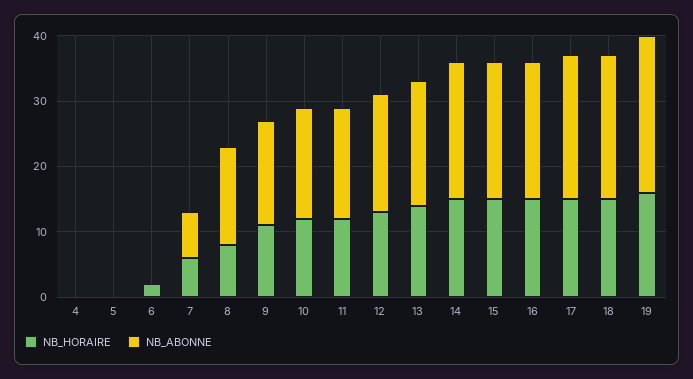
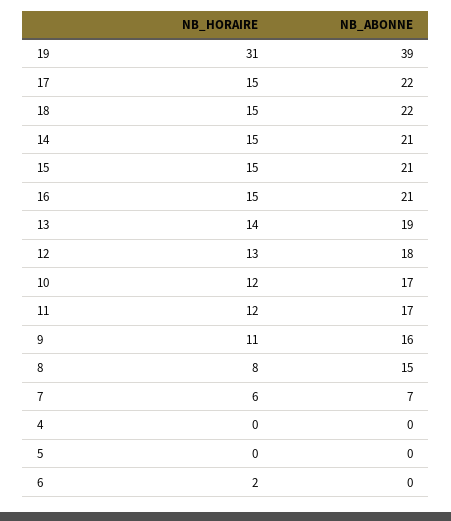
  {
    "NB_HORAIRE": {
      "4": 0,
      "5": 0,
      "6": 2,
      "7": 6,
      "8": 8,
      "9": 11,
      "10": 12,
      "11": 12,
      "12": 13,
      "13": 14,
      "14": 15,
      "15": 15,
      "16": 15,
      "17": 15,
      "18": 15,
-     "19": 15
+     "19": 31
    },
    "NB_ABONNE": {
      "4": 0,
      "5": 0,
      "6": 0,
      "7": 7,
      "8": 15,
      "9": 16,
      "10": 17,
      "11": 17,
      "12": 18,
      "13": 19,
      "14": 21,
      "15": 21,
      "16": 21,
      "17": 22,
      "18": 22,
-     "19": 25
+     "19": 39
    }
  }

